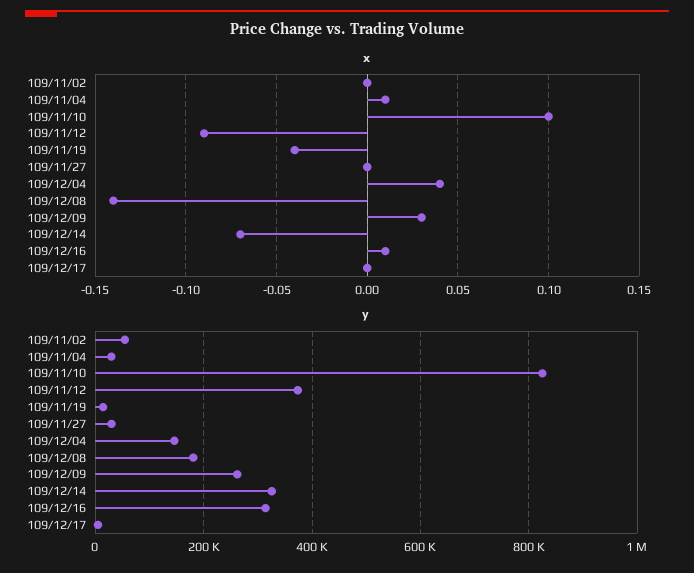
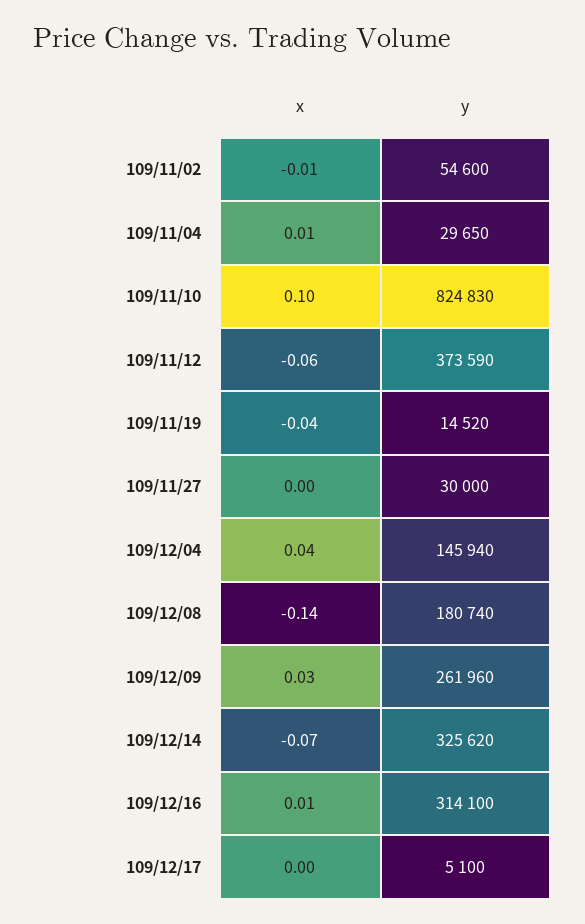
  {
    "x": {
-     "109/11/02": 0,
+     "109/11/02": -0.01,
      "109/11/04": 0.01,
      "109/11/10": 0.1,
-     "109/11/12": -0.09,
+     "109/11/12": -0.06,
      "109/11/19": -0.04,
      "109/11/27": 0,
      "109/12/04": 0.04,
      "109/12/08": -0.14,
      "109/12/09": 0.03,
      "109/12/14": -0.07,
      "109/12/16": 0.01,
      "109/12/17": 0
    },
    "y": {
      "109/11/02": 54600,
      "109/11/04": 29650,
      "109/11/10": 824830,
      "109/11/12": 373590,
      "109/11/19": 14520,
      "109/11/27": 30000,
      "109/12/04": 145940,
      "109/12/08": 180740,
      "109/12/09": 261960,
      "109/12/14": 325620,
      "109/12/16": 314100,
      "109/12/17": 5100
    }
  }

